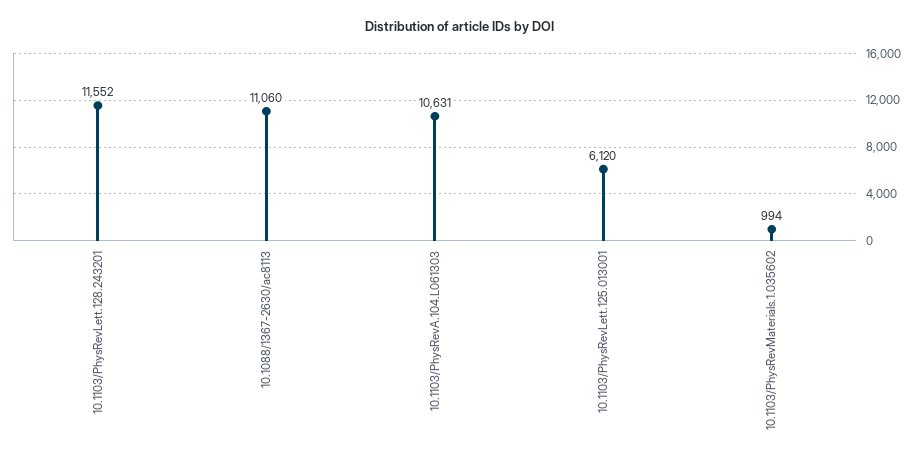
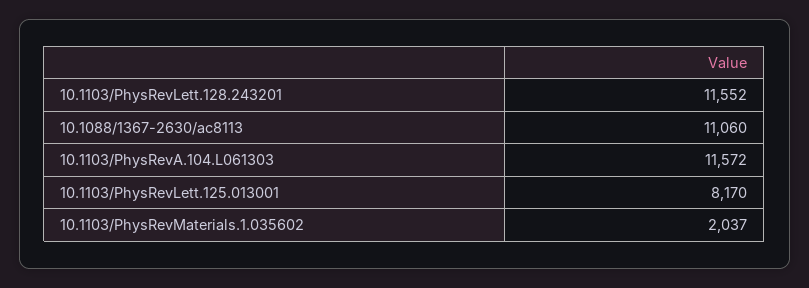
  {
    "10.1103/PhysRevLett.128.243201": 11552,
    "10.1088/1367-2630/ac8113": 11060,
-   "10.1103/PhysRevA.104.L061303": 10631,
+   "10.1103/PhysRevA.104.L061303": 11572,
-   "10.1103/PhysRevLett.125.013001": 6120,
+   "10.1103/PhysRevLett.125.013001": 8170,
-   "10.1103/PhysRevMaterials.1.035602": 994
+   "10.1103/PhysRevMaterials.1.035602": 2037
  }

